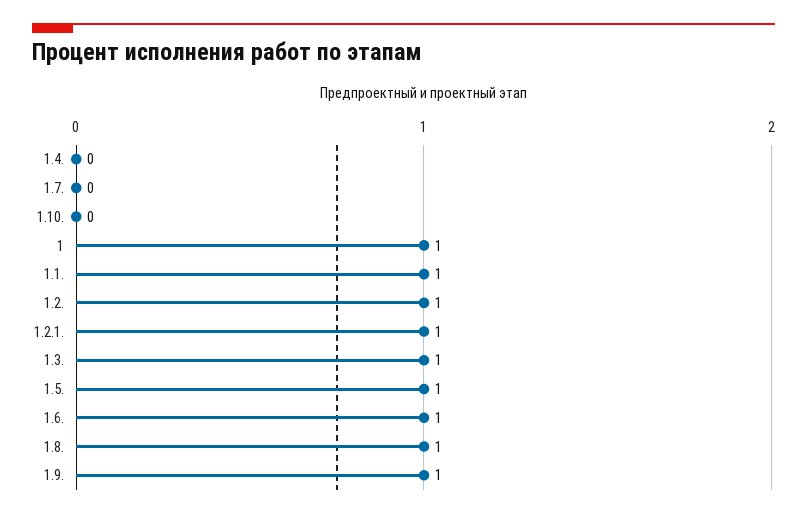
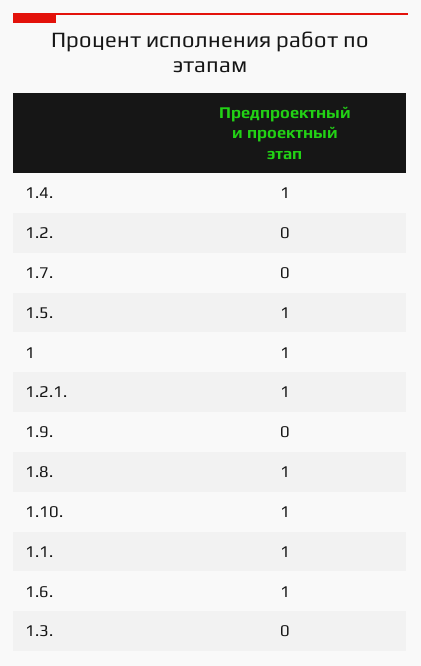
  {
-   "1.4.": 0,
+   "1.4.": 1,
    "1.7.": 0,
-   "1.10.": 0,
+   "1.10.": 1,
    "1": 1,
    "1.1.": 1,
-   "1.2.": 1,
+   "1.2.": 0,
    "1.2.1.": 1,
-   "1.3.": 1,
+   "1.3.": 0,
    "1.5.": 1,
    "1.6.": 1,
    "1.8.": 1,
-   "1.9.": 1
+   "1.9.": 0
  }

